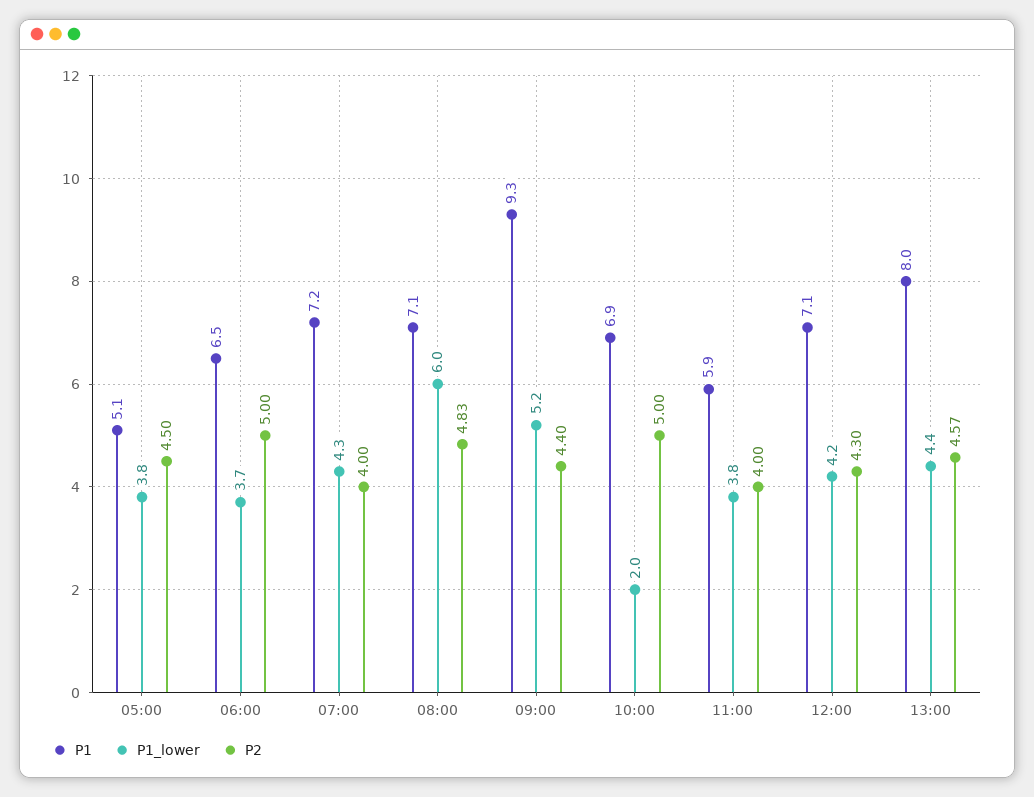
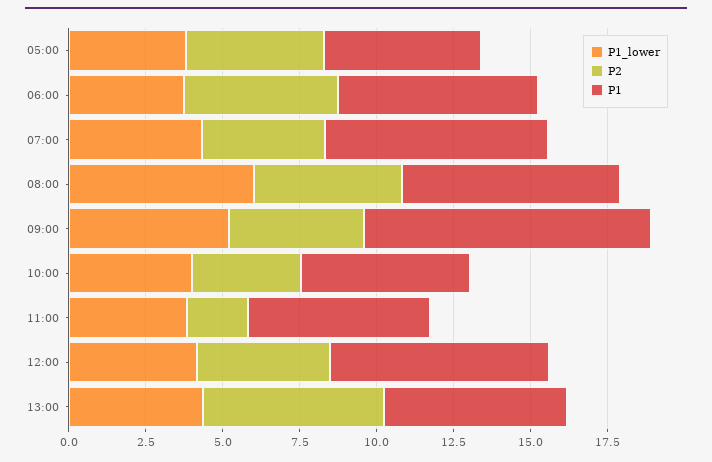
  {
    "P1": {
      "05:00": 5.1,
      "06:00": 6.5,
      "07:00": 7.2,
      "08:00": 7.1,
      "09:00": 9.3,
-     "10:00": 6.9,
+     "10:00": 5.5,
      "11:00": 5.9,
      "12:00": 7.1,
-     "13:00": 8
+     "13:00": 6
    },
    "P1_lower": {
      "05:00": 3.8,
      "06:00": 3.7,
      "07:00": 4.3,
      "08:00": 6,
      "09:00": 5.2,
-     "10:00": 2,
+     "10:00": 4,
      "11:00": 3.8,
      "12:00": 4.2,
      "13:00": 4.4
    },
    "P2": {
      "05:00": 4.5,
      "06:00": 5,
      "07:00": 4,
      "08:00": 4.83,
      "09:00": 4.4,
-     "10:00": 5,
+     "10:00": 3.5,
-     "11:00": 4,
+     "11:00": 2,
      "12:00": 4.3,
-     "13:00": 4.57
+     "13:00": 6
    }
  }

